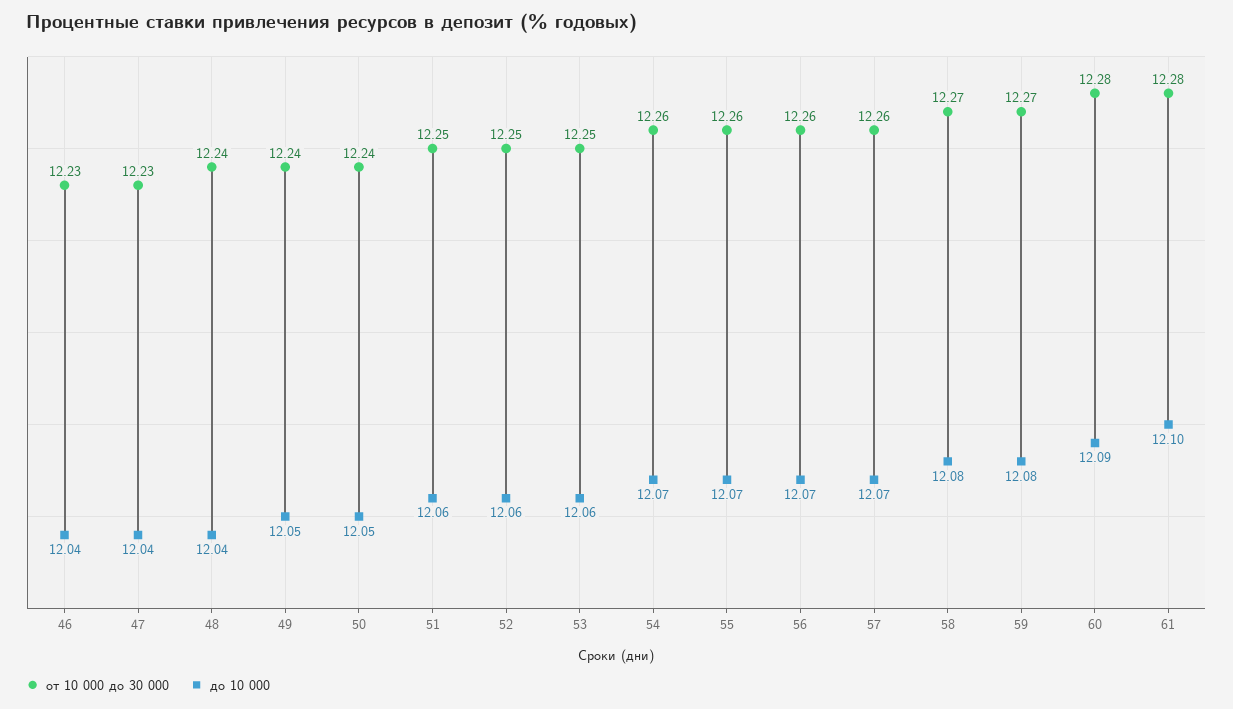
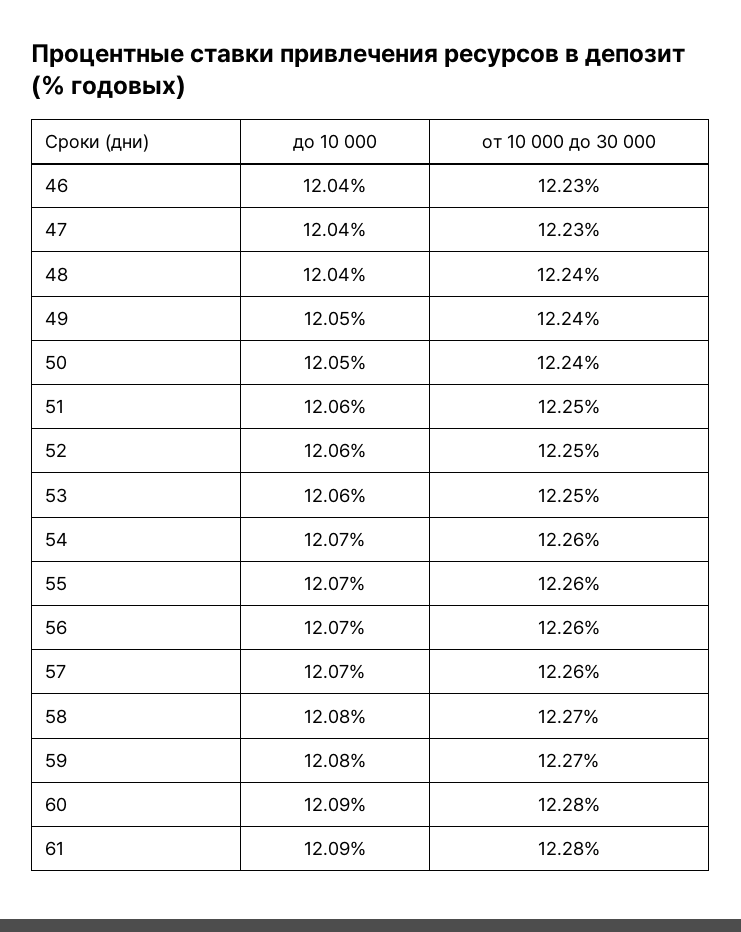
  {
    "от 10 000 до 30 000": {
      "46": 12.23,
      "47": 12.23,
      "48": 12.24,
      "49": 12.24,
      "50": 12.24,
      "51": 12.25,
      "52": 12.25,
      "53": 12.25,
      "54": 12.26,
      "55": 12.26,
      "56": 12.26,
      "57": 12.26,
      "58": 12.27,
      "59": 12.27,
      "60": 12.28,
      "61": 12.28
    },
    "до 10 000": {
      "46": 12.04,
      "47": 12.04,
      "48": 12.04,
      "49": 12.05,
      "50": 12.05,
      "51": 12.06,
      "52": 12.06,
      "53": 12.06,
      "54": 12.07,
      "55": 12.07,
      "56": 12.07,
      "57": 12.07,
      "58": 12.08,
      "59": 12.08,
      "60": 12.09,
-     "61": 12.1
+     "61": 12.09
    }
  }

